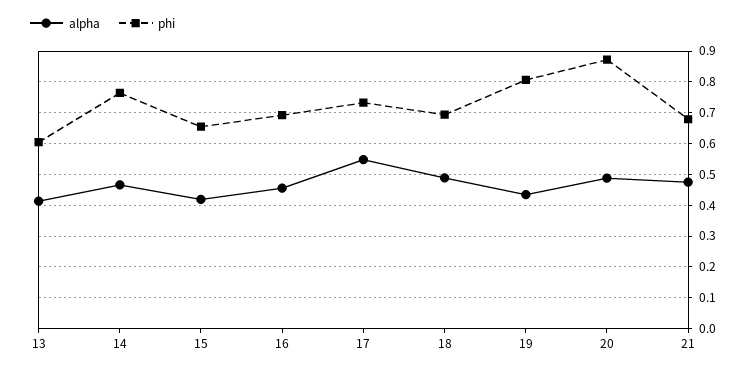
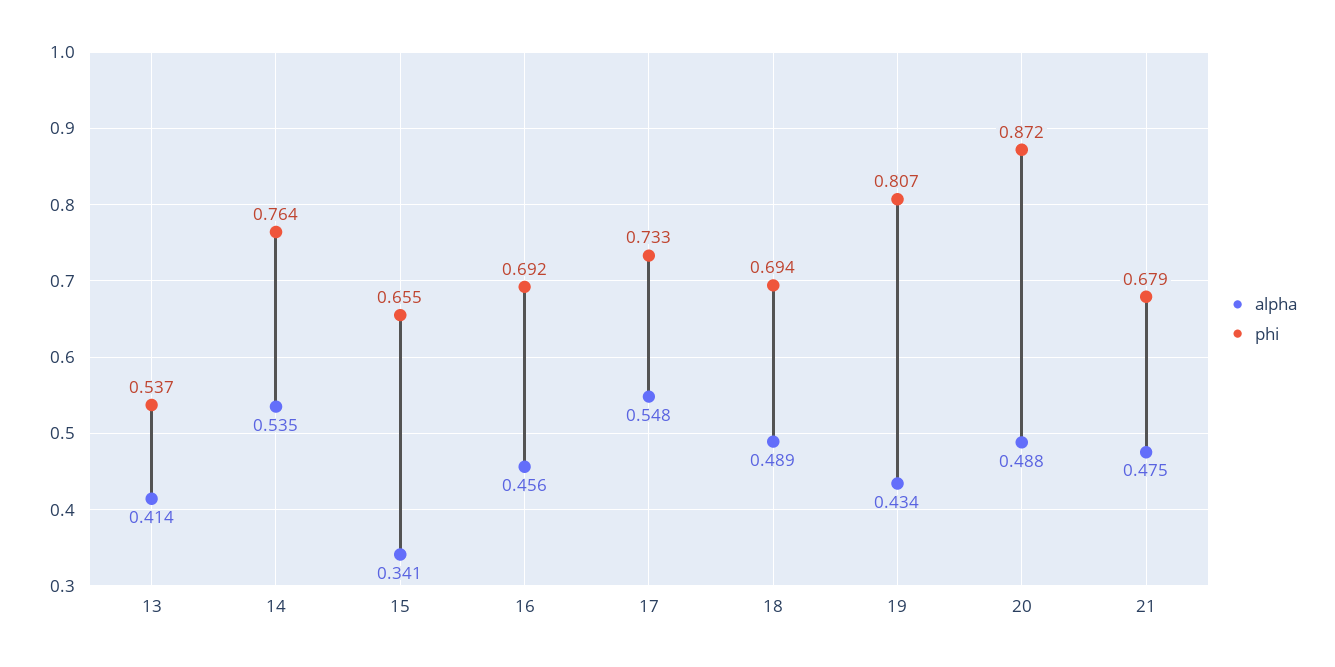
  {
    "alpha": {
      "13": 0.414,
-     "14": 0.46,
+     "14": 0.535,
-     "15": 0.42,
+     "15": 0.341,
      "16": 0.456,
      "17": 0.548,
      "18": 0.489,
      "19": 0.434,
      "20": 0.488,
      "21": 0.475
    },
    "phi": {
-     "13": 0.6,
+     "13": 0.537,
      "14": 0.764,
      "15": 0.655,
      "16": 0.692,
      "17": 0.733,
      "18": 0.694,
      "19": 0.807,
      "20": 0.872,
      "21": 0.679
    }
  }

